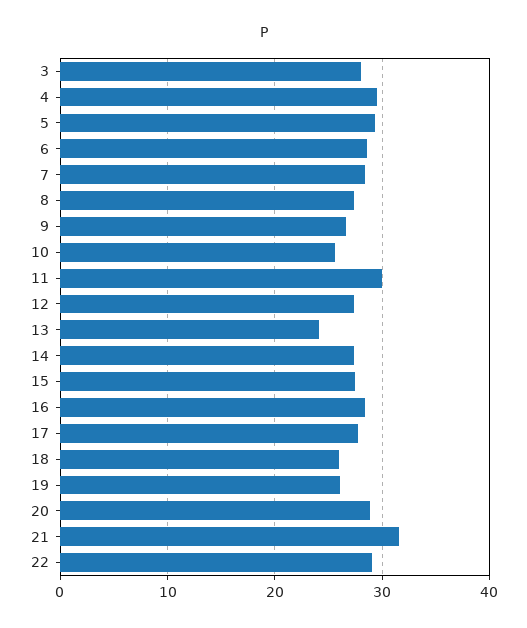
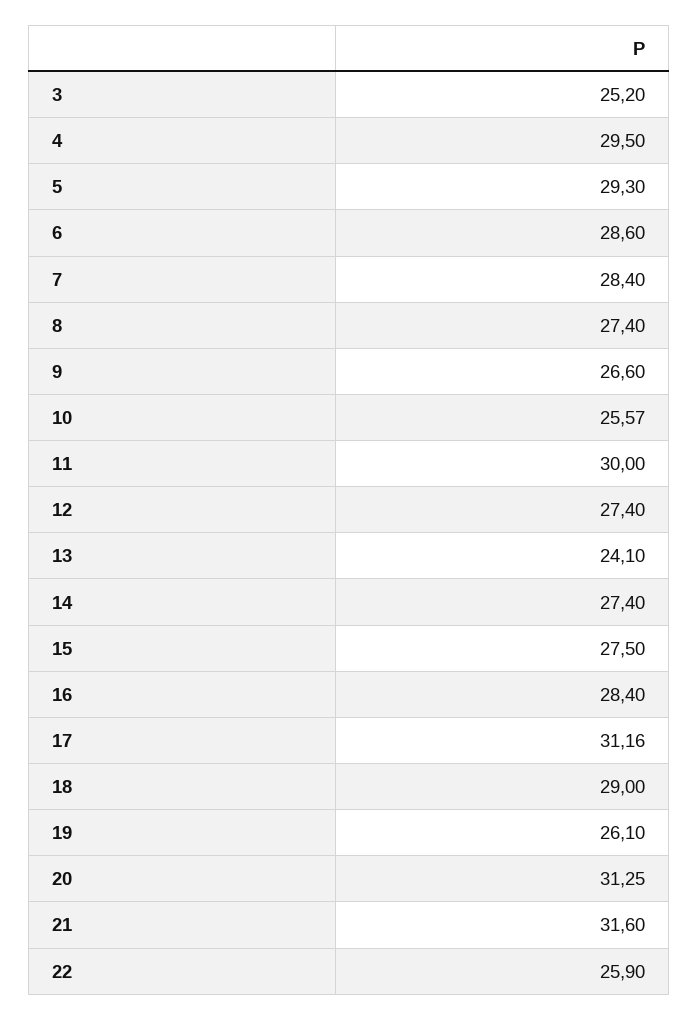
  {
-   "3": 28,
+   "3": 25.2,
    "4": 29.5,
    "5": 29.3,
    "6": 28.6,
    "7": 28.4,
    "8": 27.4,
    "9": 26.6,
    "10": 25.57,
    "11": 30,
    "12": 27.4,
    "13": 24.1,
    "14": 27.4,
    "15": 27.5,
    "16": 28.4,
-   "17": 28,
+   "17": 31.16,
-   "18": 26,
+   "18": 29,
    "19": 26.1,
-   "20": 29,
+   "20": 31.25,
    "21": 31.6,
-   "22": 29
+   "22": 25.9
  }

